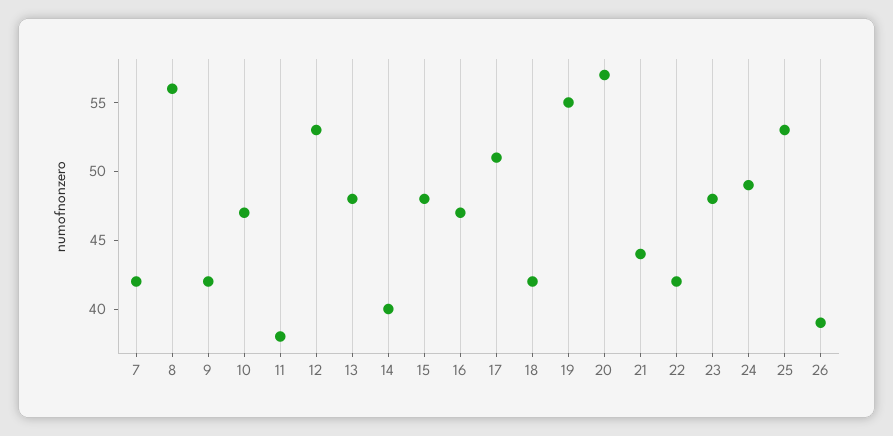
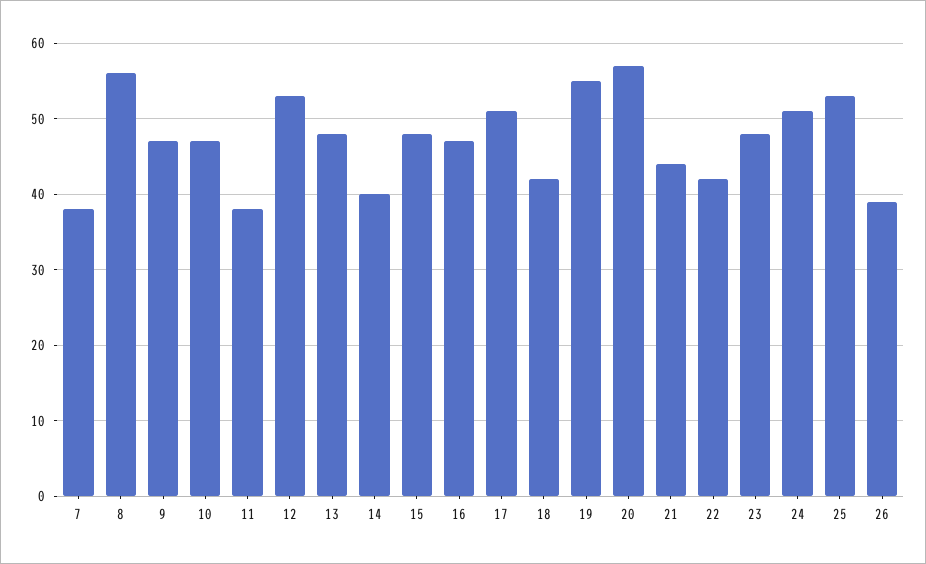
  {
-   "7": 42,
+   "7": 38,
    "8": 56,
-   "9": 42,
+   "9": 47,
    "10": 47,
    "11": 38,
    "12": 53,
    "13": 48,
    "14": 40,
    "15": 48,
    "16": 47,
    "17": 51,
    "18": 42,
    "19": 55,
    "20": 57,
    "21": 44,
    "22": 42,
    "23": 48,
-   "24": 49,
+   "24": 51,
    "25": 53,
    "26": 39
  }

